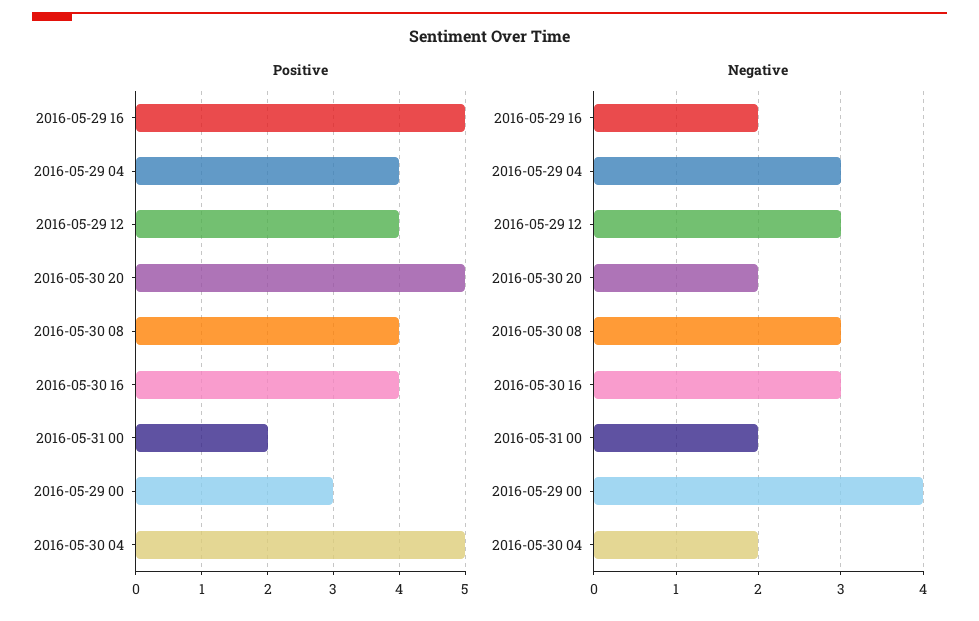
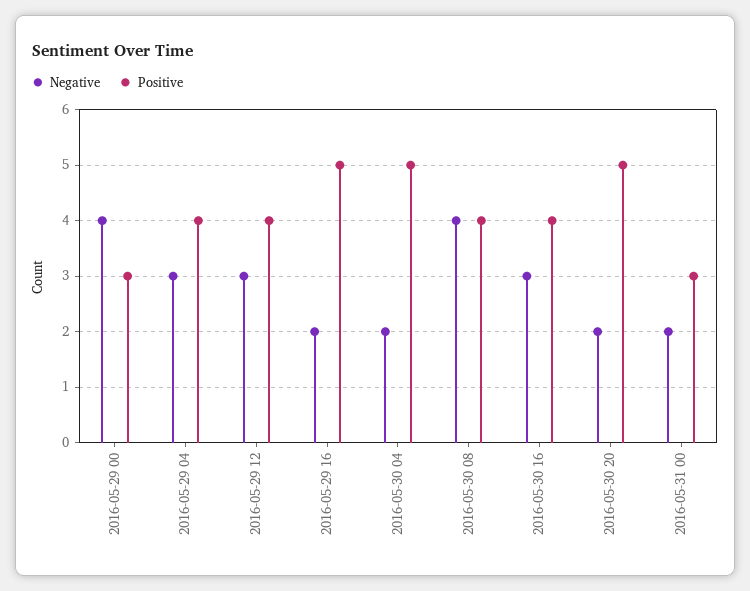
  {
    "Positive": {
      "2016-05-29 16": 5,
      "2016-05-29 04": 4,
      "2016-05-29 12": 4,
      "2016-05-30 20": 5,
      "2016-05-30 08": 4,
      "2016-05-30 16": 4,
-     "2016-05-31 00": 2,
+     "2016-05-31 00": 3,
      "2016-05-29 00": 3,
      "2016-05-30 04": 5
    },
    "Negative": {
      "2016-05-29 16": 2,
      "2016-05-29 04": 3,
      "2016-05-29 12": 3,
      "2016-05-30 20": 2,
-     "2016-05-30 08": 3,
+     "2016-05-30 08": 4,
      "2016-05-30 16": 3,
      "2016-05-31 00": 2,
      "2016-05-29 00": 4,
      "2016-05-30 04": 2
    }
  }

